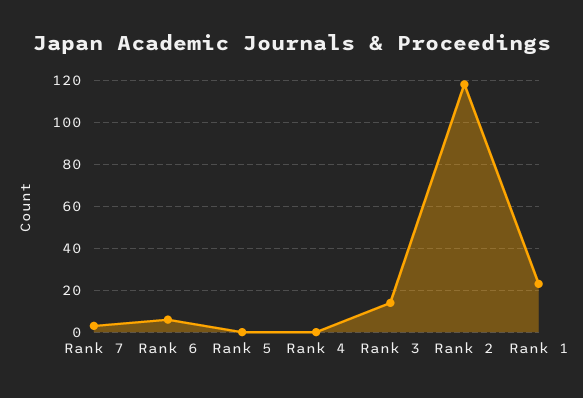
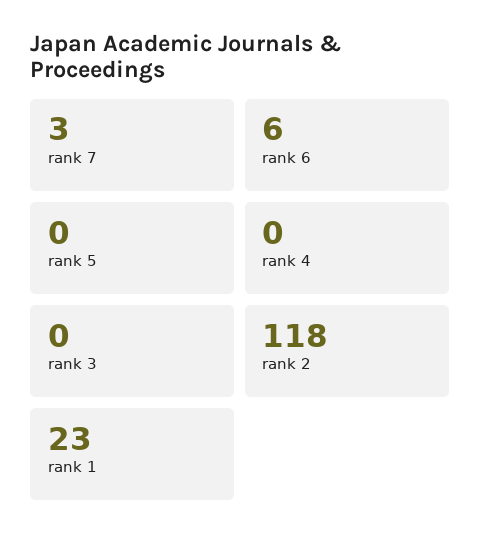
  {
    "Rank 7": 3,
    "Rank 6": 6,
    "Rank 5": 0,
    "Rank 4": 0,
-   "Rank 3": 15,
+   "Rank 3": 0,
    "Rank 2": 118,
    "Rank 1": 23
  }

